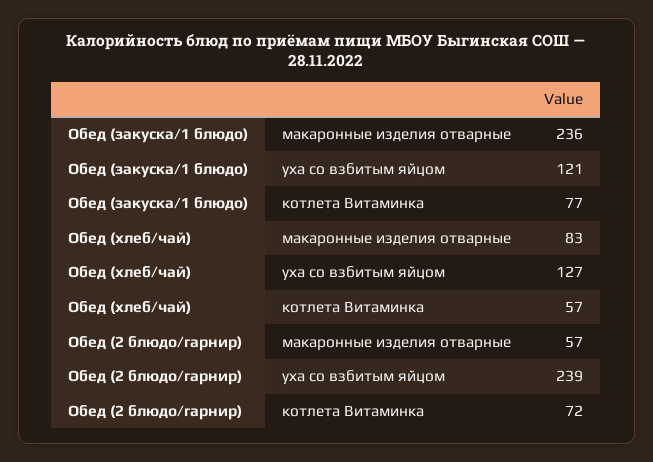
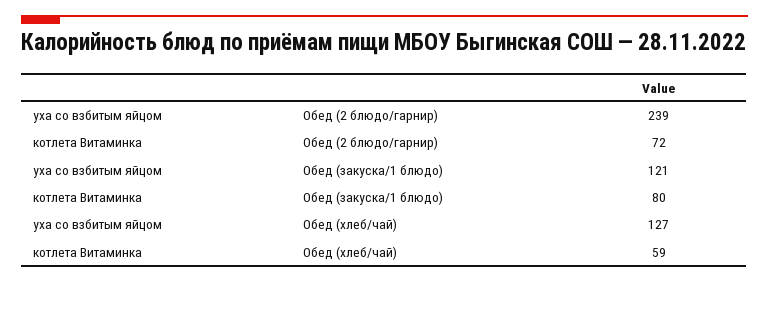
  {
    "Обед (закуска/1 блюдо)": {
-     "макаронные изделия отварные": 236,
      "уха со взбитым яйцом": 121,
-     "котлета Витаминка": 77
+     "котлета Витаминка": 80
    },
    "Обед (хлеб/чай)": {
-     "макаронные изделия отварные": 83,
      "уха со взбитым яйцом": 127,
-     "котлета Витаминка": 57
+     "котлета Витаминка": 59
    },
    "Обед (2 блюдо/гарнир)": {
-     "макаронные изделия отварные": 57,
      "уха со взбитым яйцом": 239,
      "котлета Витаминка": 72
    }
  }

